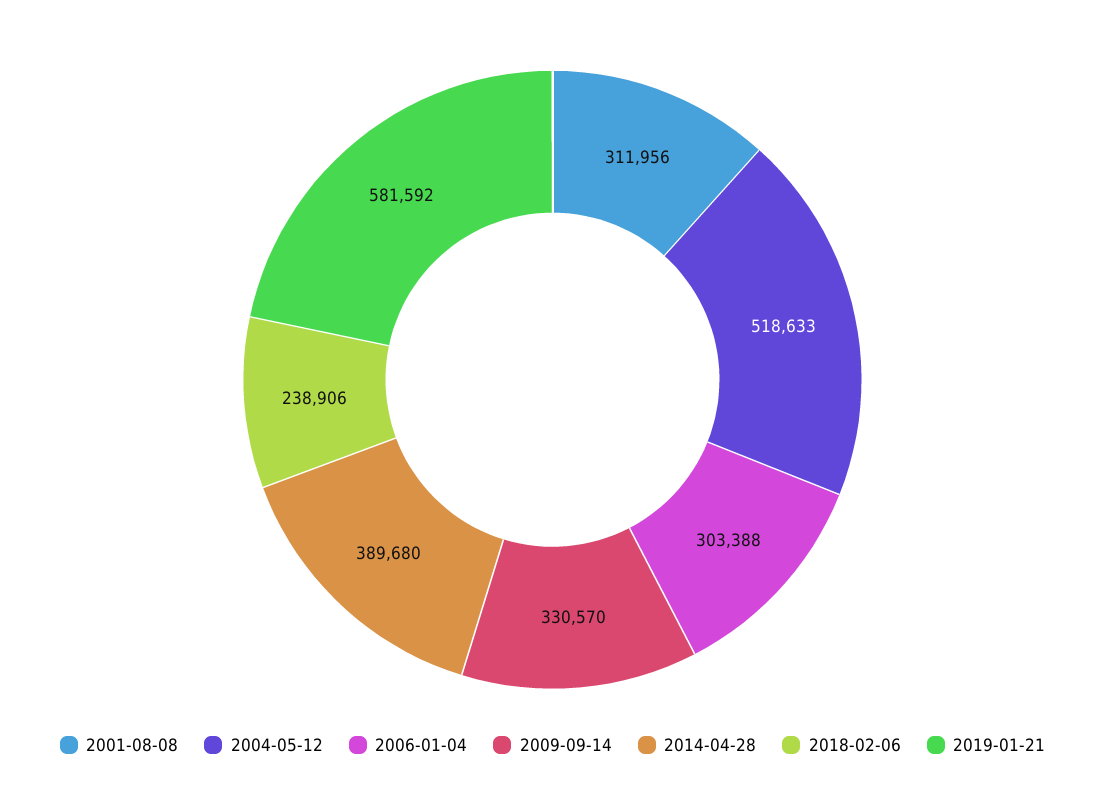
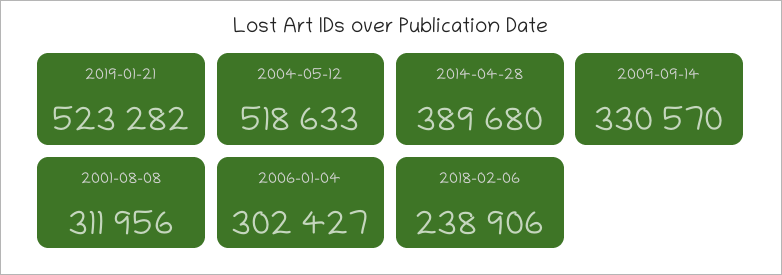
  {
    "2001-08-08": 311956,
    "2004-05-12": 518633,
-   "2006-01-04": 303388,
+   "2006-01-04": 302427,
    "2009-09-14": 330570,
    "2014-04-28": 389680,
    "2018-02-06": 238906,
-   "2019-01-21": 581592
+   "2019-01-21": 523282
  }

